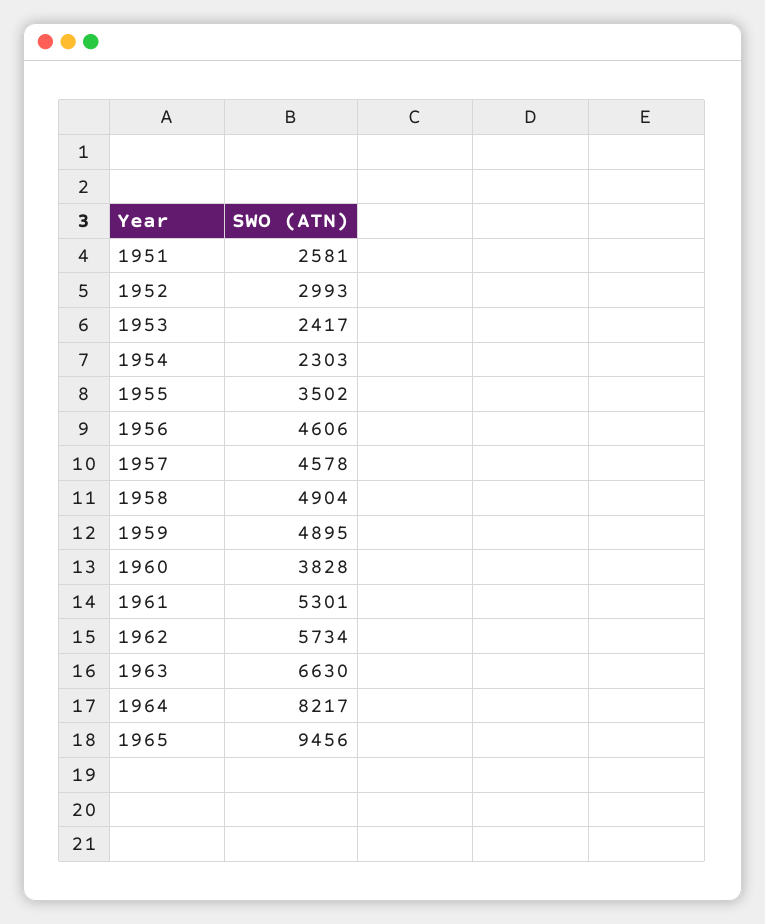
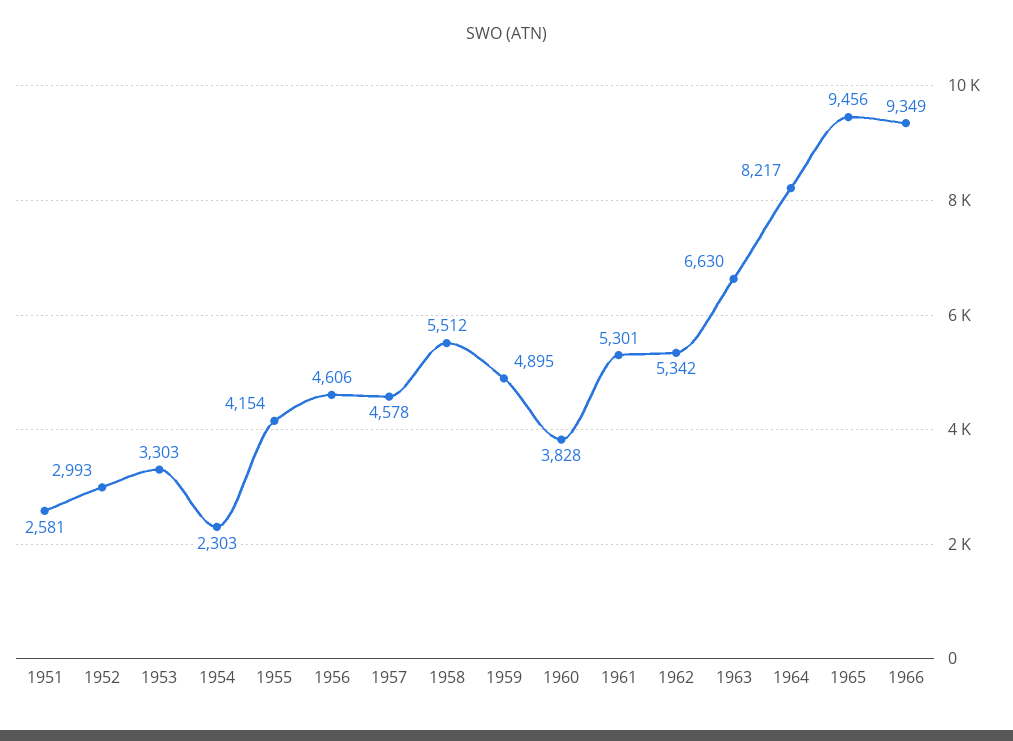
  {
    "1951": 2581,
    "1952": 2993,
-   "1953": 2417,
+   "1953": 3303,
    "1954": 2303,
-   "1955": 3502,
+   "1955": 4154,
    "1956": 4606,
    "1957": 4578,
-   "1958": 4904,
+   "1958": 5512,
    "1959": 4895,
    "1960": 3828,
    "1961": 5301,
-   "1962": 5734,
+   "1962": 5342,
    "1963": 6630,
    "1964": 8217,
-   "1965": 9456
+   "1965": 9456,
+   "1966": 9349
  }

